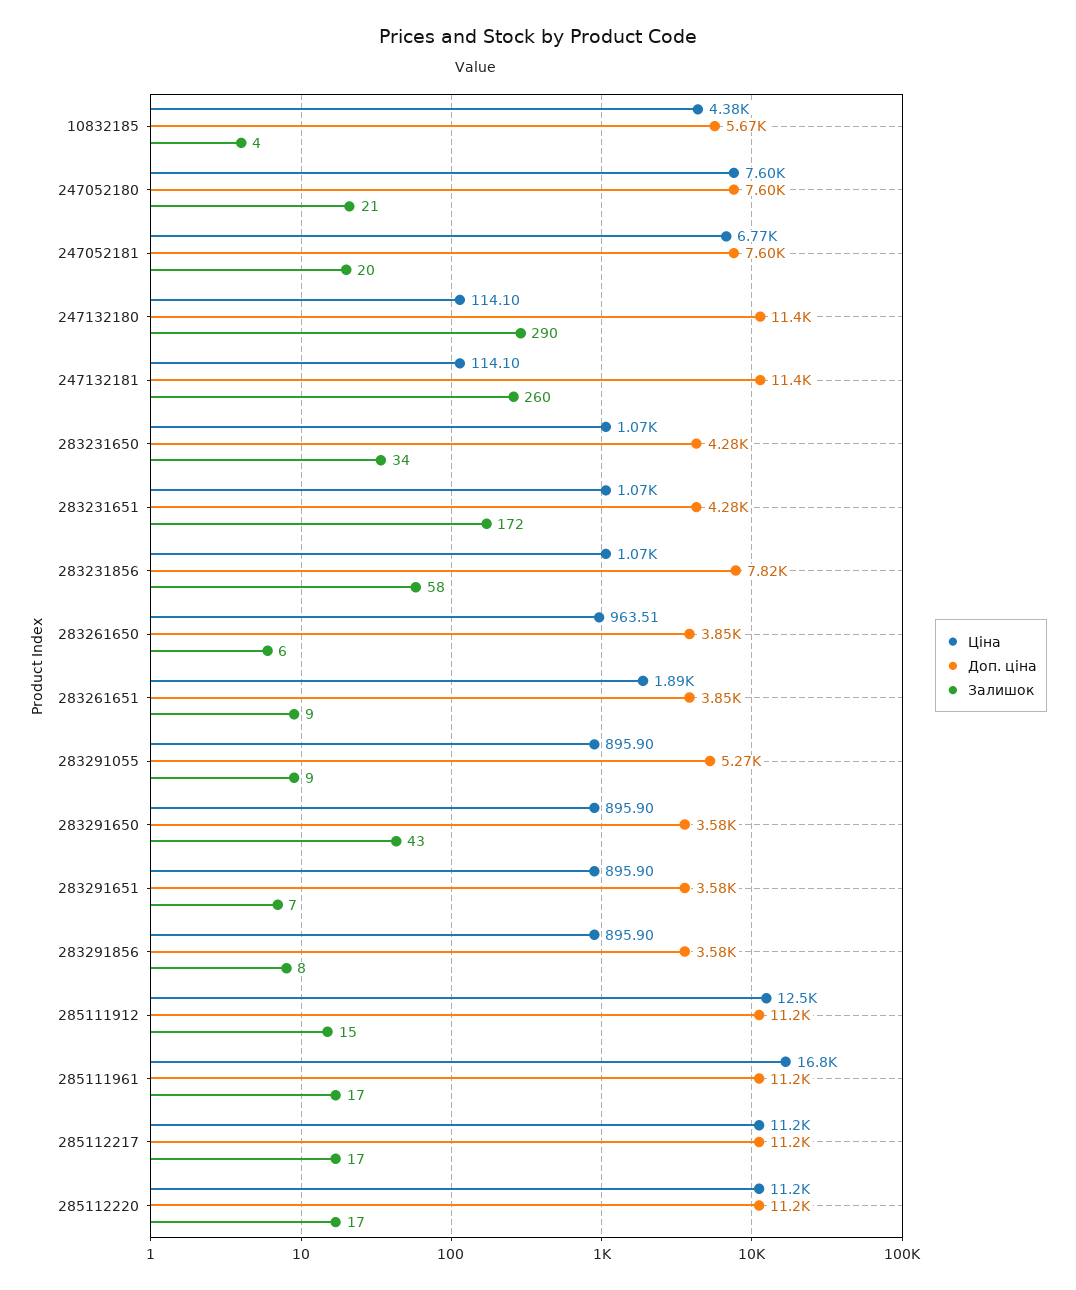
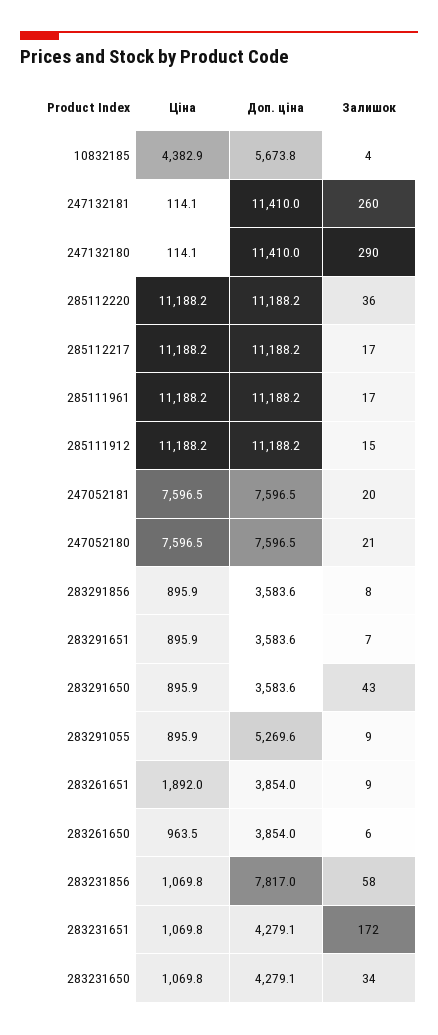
  {
    "Ціна": {
      "10832185": 4382.9,
      "247052180": 7596.5,
-     "247052181": 6770,
+     "247052181": 7596.5,
      "247132180": 114.1,
      "247132181": 114.1,
      "283231650": 1069.8,
      "283231651": 1069.8,
      "283231856": 1069.8,
      "283261650": 963.51,
      "283261651": 1892,
      "283291055": 895.9,
      "283291650": 895.9,
      "283291651": 895.9,
      "283291856": 895.9,
-     "285111912": 12500,
+     "285111912": 11188.2,
-     "285111961": 16800,
+     "285111961": 11188.2,
      "285112217": 11188.2,
      "285112220": 11188.2
    },
    "Доп. ціна": {
      "10832185": 5673.8,
      "247052180": 7596.5,
      "247052181": 7596.5,
      "247132180": 11410,
      "247132181": 11410,
      "283231650": 4279.1,
      "283231651": 4279.1,
      "283231856": 7817,
      "283261650": 3854,
      "283261651": 3854,
      "283291055": 5269.6,
      "283291650": 3583.6,
      "283291651": 3583.6,
      "283291856": 3583.6,
      "285111912": 11188.2,
      "285111961": 11188.2,
      "285112217": 11188.2,
      "285112220": 11188.2
    },
    "Залишок": {
      "10832185": 4,
      "247052180": 21,
      "247052181": 20,
      "247132180": 290,
      "247132181": 260,
      "283231650": 34,
      "283231651": 172,
      "283231856": 58,
      "283261650": 6,
      "283261651": 9,
      "283291055": 9,
      "283291650": 43,
      "283291651": 7,
      "283291856": 8,
      "285111912": 15,
      "285111961": 17,
      "285112217": 17,
-     "285112220": 17
+     "285112220": 36
    }
  }

